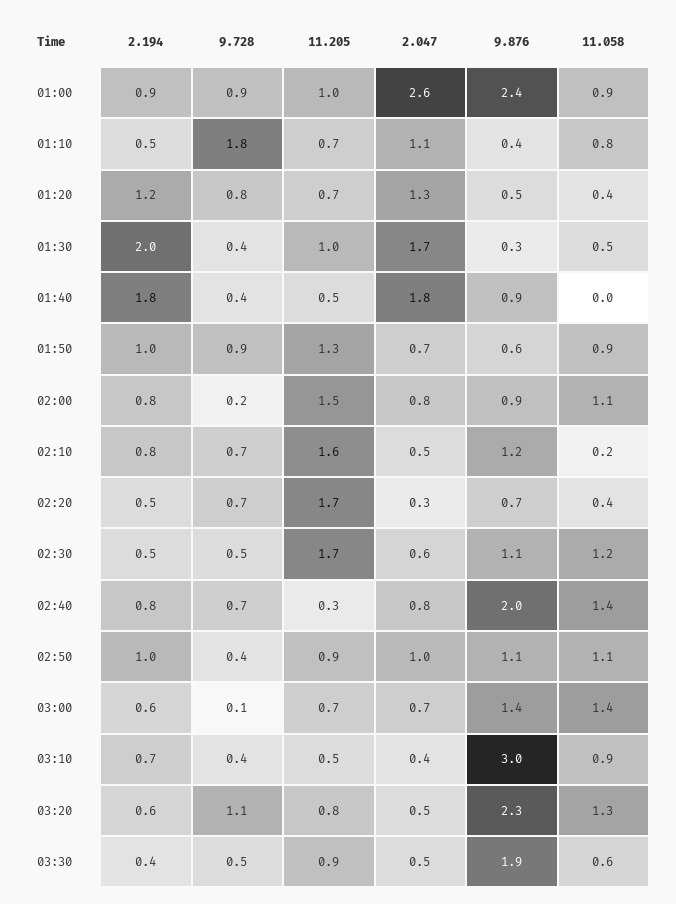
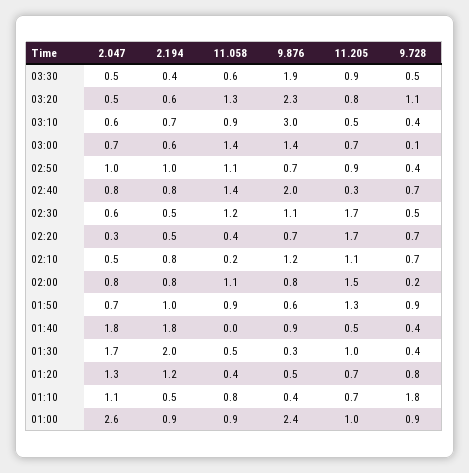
  {
    "2.194": {
      "01:00": 0.9,
      "01:10": 0.5,
      "01:20": 1.2,
      "01:30": 2,
      "01:40": 1.8,
      "01:50": 1,
      "02:00": 0.8,
      "02:10": 0.8,
      "02:20": 0.5,
      "02:30": 0.5,
      "02:40": 0.8,
      "02:50": 1,
      "03:00": 0.6,
      "03:10": 0.7,
      "03:20": 0.6,
      "03:30": 0.4
    },
    "9.728": {
      "01:00": 0.9,
      "01:10": 1.8,
      "01:20": 0.8,
      "01:30": 0.4,
      "01:40": 0.4,
      "01:50": 0.9,
      "02:00": 0.2,
      "02:10": 0.7,
      "02:20": 0.7,
      "02:30": 0.5,
      "02:40": 0.7,
      "02:50": 0.4,
      "03:00": 0.1,
      "03:10": 0.4,
      "03:20": 1.1,
      "03:30": 0.5
    },
    "11.205": {
      "01:00": 1,
      "01:10": 0.7,
      "01:20": 0.7,
      "01:30": 1,
      "01:40": 0.5,
      "01:50": 1.3,
      "02:00": 1.5,
-     "02:10": 1.6,
+     "02:10": 1.1,
      "02:20": 1.7,
      "02:30": 1.7,
      "02:40": 0.3,
      "02:50": 0.9,
      "03:00": 0.7,
      "03:10": 0.5,
      "03:20": 0.8,
      "03:30": 0.9
    },
    "2.047": {
      "01:00": 2.6,
      "01:10": 1.1,
      "01:20": 1.3,
      "01:30": 1.7,
      "01:40": 1.8,
      "01:50": 0.7,
      "02:00": 0.8,
      "02:10": 0.5,
      "02:20": 0.3,
      "02:30": 0.6,
      "02:40": 0.8,
      "02:50": 1,
      "03:00": 0.7,
-     "03:10": 0.4,
+     "03:10": 0.6,
      "03:20": 0.5,
      "03:30": 0.5
    },
    "9.876": {
      "01:00": 2.4,
      "01:10": 0.4,
      "01:20": 0.5,
      "01:30": 0.3,
      "01:40": 0.9,
      "01:50": 0.6,
-     "02:00": 0.9,
+     "02:00": 0.8,
      "02:10": 1.2,
      "02:20": 0.7,
      "02:30": 1.1,
      "02:40": 2,
-     "02:50": 1.1,
+     "02:50": 0.7,
      "03:00": 1.4,
      "03:10": 3,
      "03:20": 2.3,
      "03:30": 1.9
    },
    "11.058": {
      "01:00": 0.9,
      "01:10": 0.8,
      "01:20": 0.4,
      "01:30": 0.5,
      "01:40": 0,
      "01:50": 0.9,
      "02:00": 1.1,
      "02:10": 0.2,
      "02:20": 0.4,
      "02:30": 1.2,
      "02:40": 1.4,
      "02:50": 1.1,
      "03:00": 1.4,
      "03:10": 0.9,
      "03:20": 1.3,
      "03:30": 0.6
    }
  }

